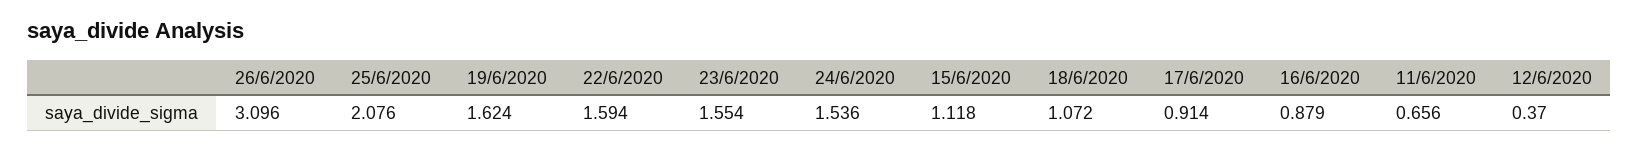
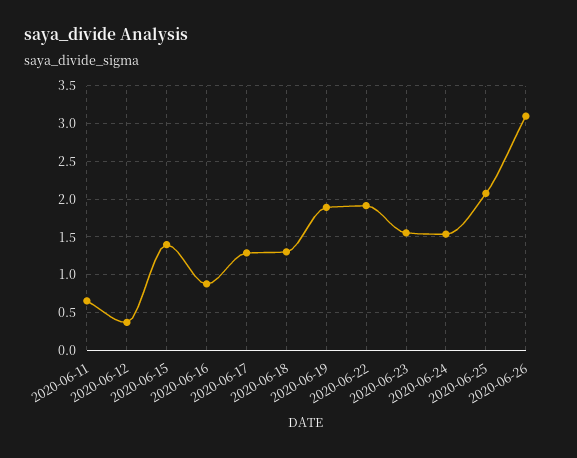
  {
    "26/6/2020": 3.096,
    "25/6/2020": 2.076,
-   "19/6/2020": 1.624,
+   "19/6/2020": 1.9,
-   "22/6/2020": 1.594,
+   "22/6/2020": 1.9,
    "23/6/2020": 1.554,
    "24/6/2020": 1.536,
-   "15/6/2020": 1.118,
+   "15/6/2020": 1.4,
-   "18/6/2020": 1.072,
+   "18/6/2020": 1.3,
-   "17/6/2020": 0.914,
+   "17/6/2020": 1.3,
    "16/6/2020": 0.879,
    "11/6/2020": 0.656,
    "12/6/2020": 0.37
  }

